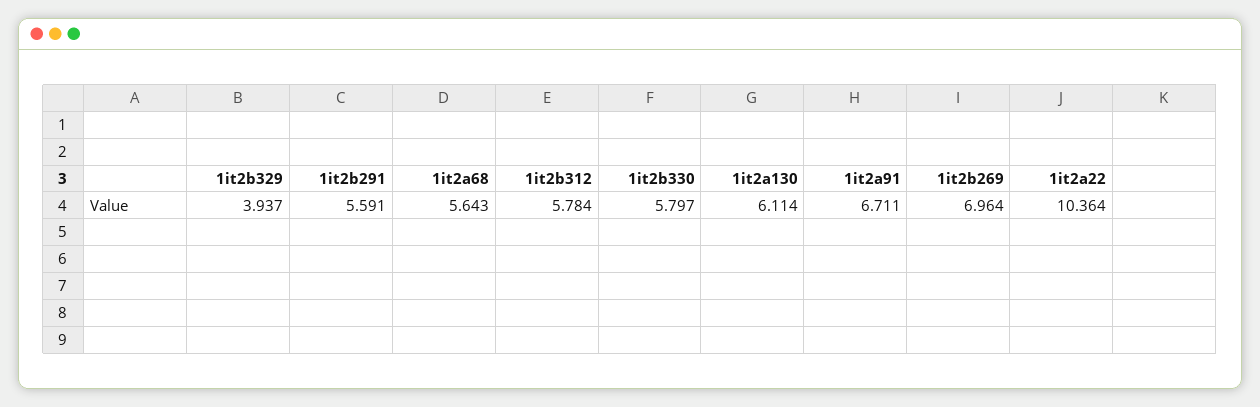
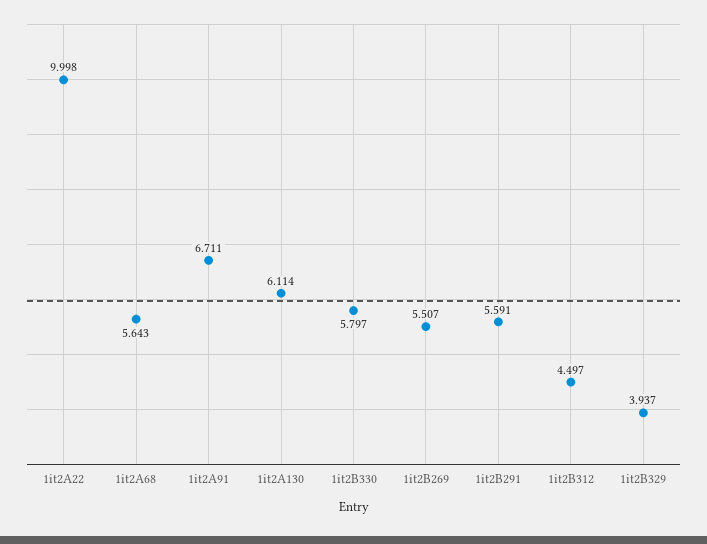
  {
    "1it2b329": 3.937,
    "1it2b291": 5.591,
    "1it2a68": 5.643,
-   "1it2b312": 5.784,
+   "1it2b312": 4.497,
    "1it2b330": 5.797,
    "1it2a130": 6.114,
    "1it2a91": 6.711,
-   "1it2b269": 6.964,
+   "1it2b269": 5.507,
-   "1it2a22": 10.364
+   "1it2a22": 9.998
  }

